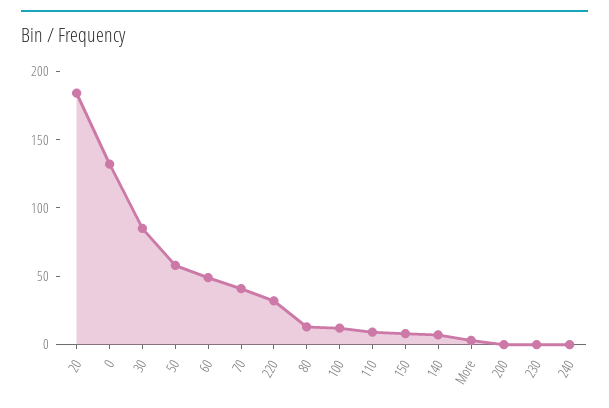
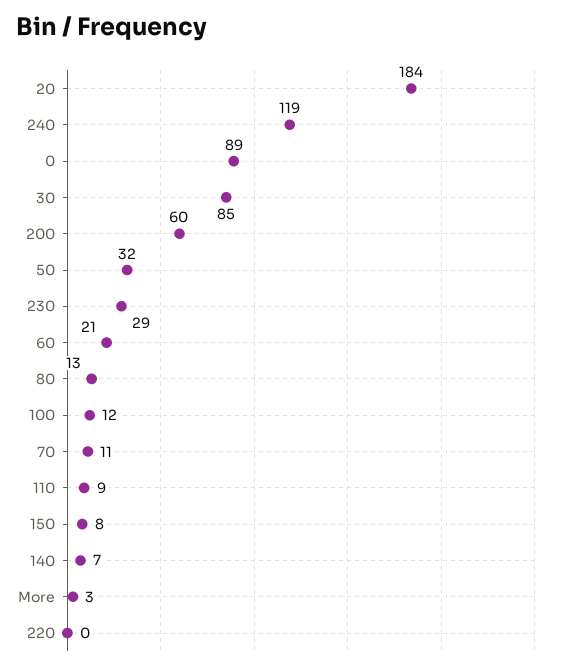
  {
    "20": 184,
-   "0": 130,
+   "0": 89,
    "30": 85,
-   "50": 60,
+   "50": 32,
-   "60": 50,
+   "60": 21,
-   "70": 40,
+   "70": 11,
-   "220": 30,
+   "220": 0,
    "80": 13,
    "100": 12,
    "110": 9,
    "150": 8,
    "140": 7,
    "More": 3,
-   "200": 0,
+   "200": 60,
-   "230": 0,
+   "230": 29,
-   "240": 0
+   "240": 119
  }

